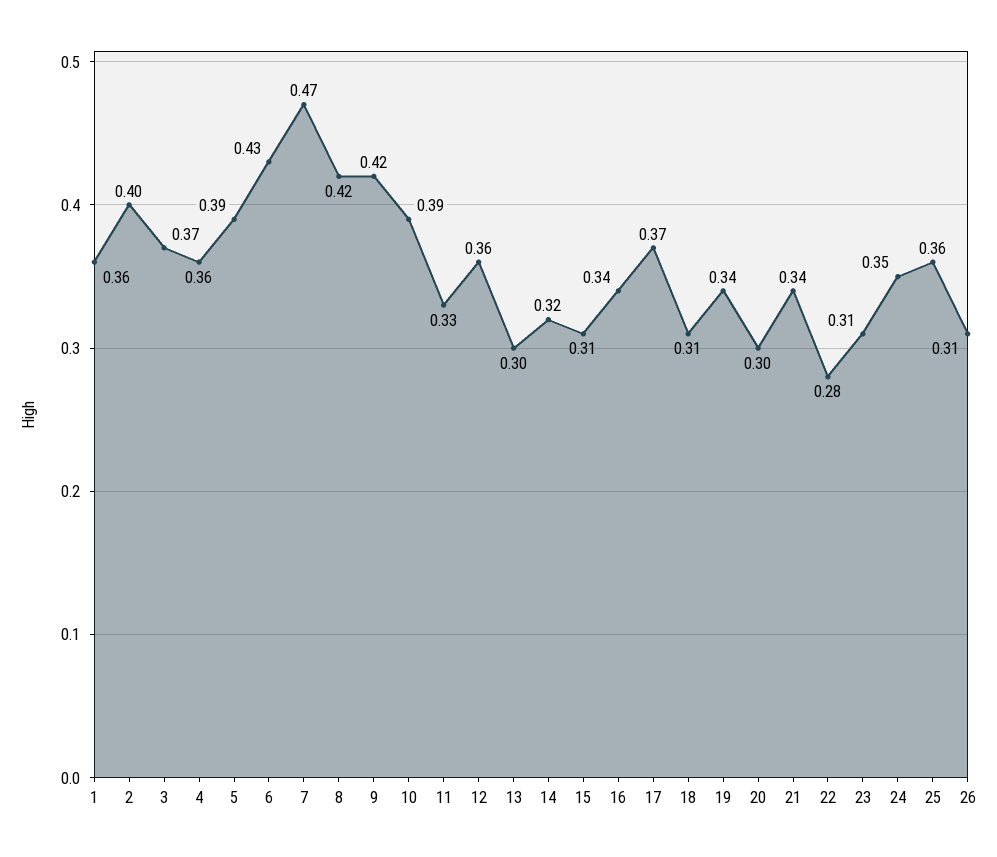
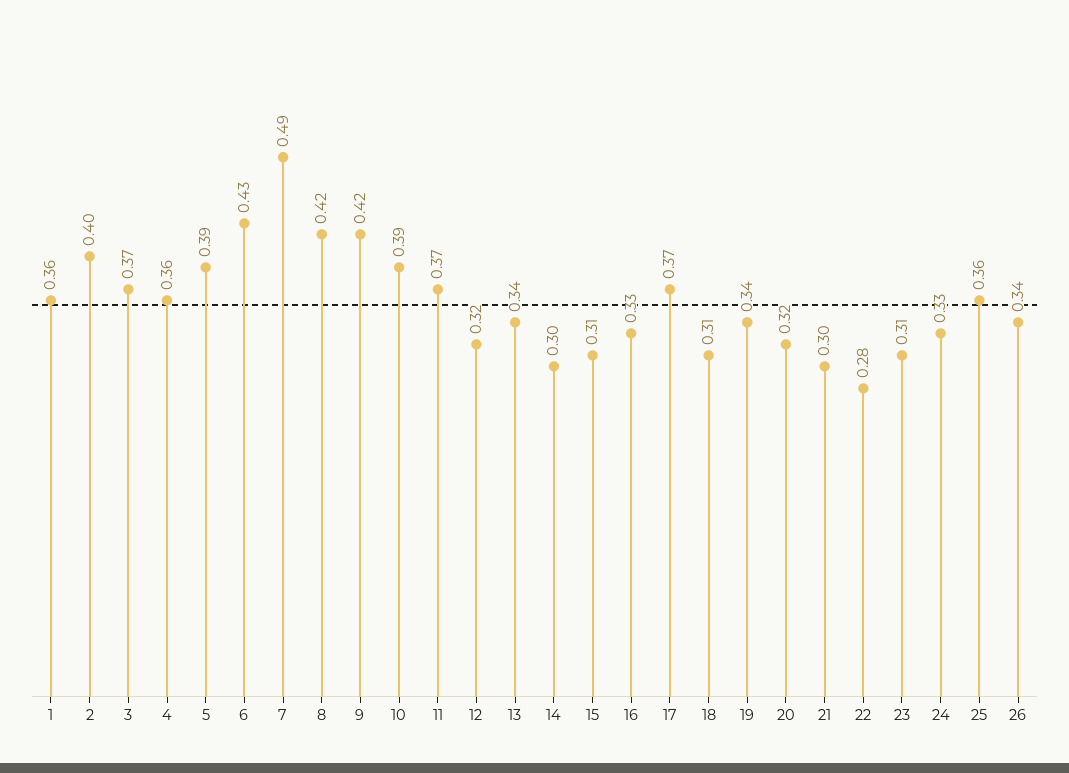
  {
    "1": 0.36,
    "2": 0.4,
    "3": 0.37,
    "4": 0.36,
    "5": 0.39,
    "6": 0.43,
-   "7": 0.47,
+   "7": 0.49,
    "8": 0.42,
    "9": 0.42,
    "10": 0.39,
-   "11": 0.33,
+   "11": 0.37,
-   "12": 0.36,
+   "12": 0.32,
-   "13": 0.3,
+   "13": 0.34,
-   "14": 0.32,
+   "14": 0.3,
    "15": 0.31,
-   "16": 0.34,
+   "16": 0.33,
    "17": 0.37,
    "18": 0.31,
    "19": 0.34,
-   "20": 0.3,
+   "20": 0.32,
-   "21": 0.34,
+   "21": 0.3,
    "22": 0.28,
    "23": 0.31,
-   "24": 0.35,
+   "24": 0.33,
    "25": 0.36,
-   "26": 0.31
+   "26": 0.34
  }

